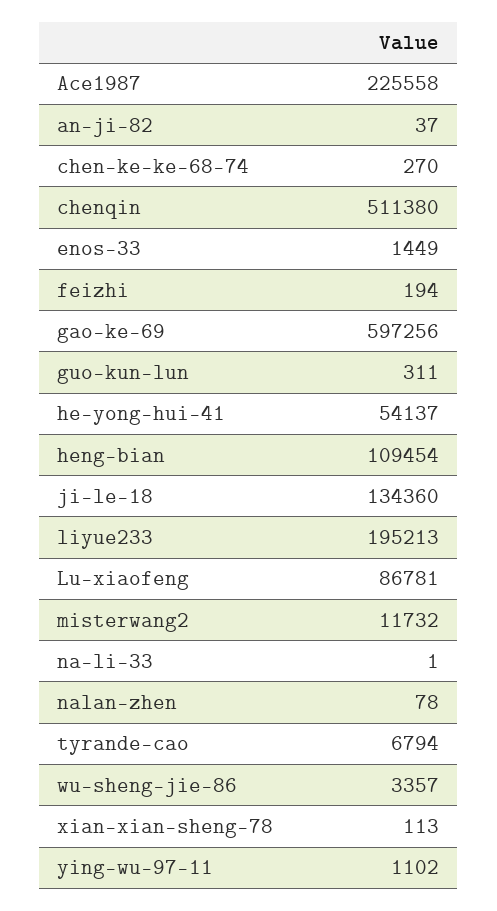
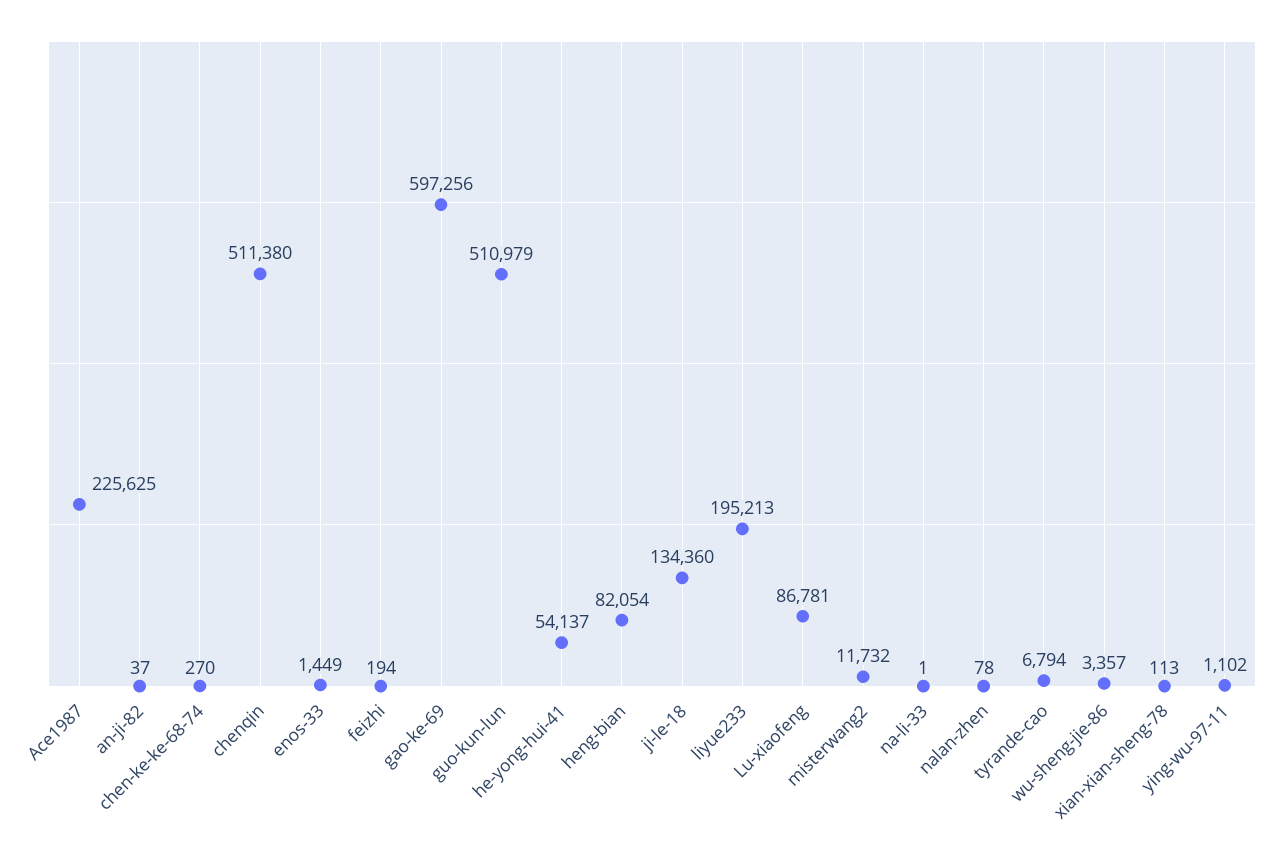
  {
-   "Ace1987": 225558,
+   "Ace1987": 225625,
    "an-ji-82": 37,
    "chen-ke-ke-68-74": 270,
    "chenqin": 511380,
    "enos-33": 1449,
    "feizhi": 194,
    "gao-ke-69": 597256,
-   "guo-kun-lun": 311,
+   "guo-kun-lun": 510979,
    "he-yong-hui-41": 54137,
-   "heng-bian": 109454,
+   "heng-bian": 82054,
    "ji-le-18": 134360,
    "liyue233": 195213,
    "Lu-xiaofeng": 86781,
    "misterwang2": 11732,
    "na-li-33": 1,
    "nalan-zhen": 78,
    "tyrande-cao": 6794,
    "wu-sheng-jie-86": 3357,
    "xian-xian-sheng-78": 113,
    "ying-wu-97-11": 1102
  }

